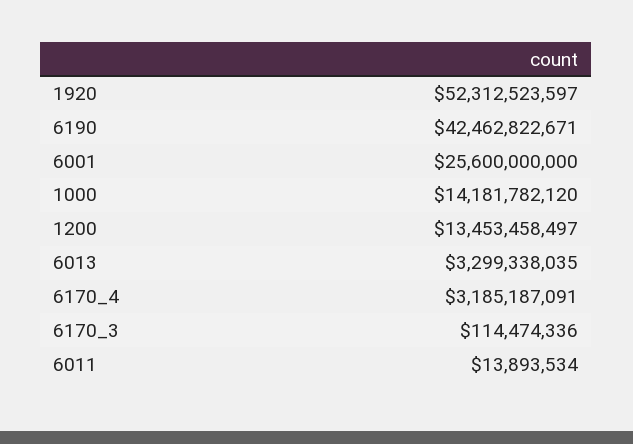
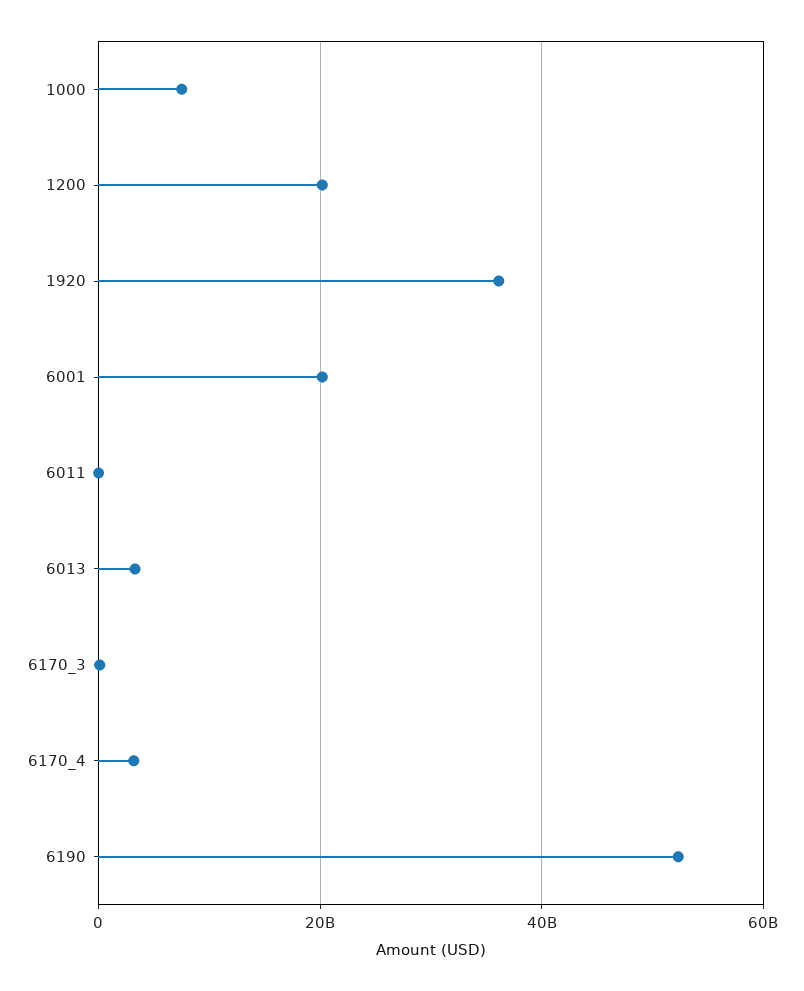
  {
-   "1920": 52312523597,
+   "1920": 36000000000,
-   "6190": 42462822671,
+   "6190": 52000000000,
-   "6001": 25600000000,
+   "6001": 20000000000,
-   "1000": 14181782120,
+   "1000": 8000000000,
-   "1200": 13453458497,
+   "1200": 20000000000,
    "6013": 3299338035,
    "6170_4": 3185187091,
    "6170_3": 114474336,
    "6011": 13893534
  }

